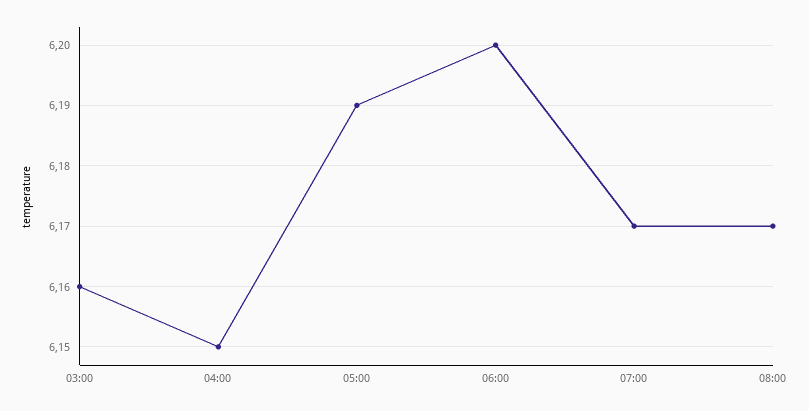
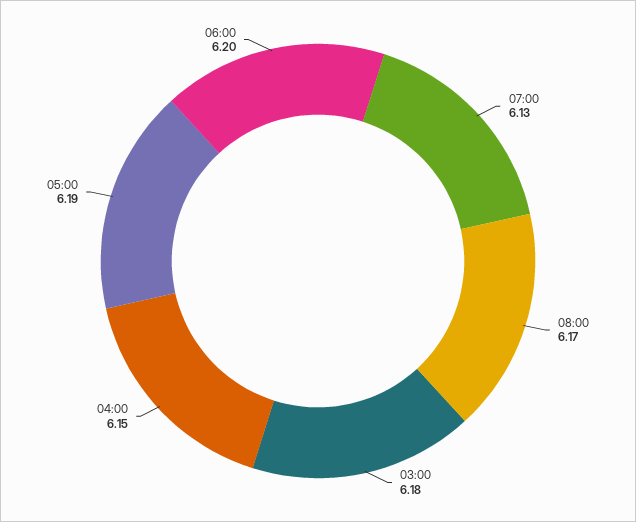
  {
-   "03:00": 6.16,
+   "03:00": 6.18,
    "04:00": 6.15,
    "05:00": 6.19,
    "06:00": 6.2,
-   "07:00": 6.17,
+   "07:00": 6.13,
    "08:00": 6.17
  }

